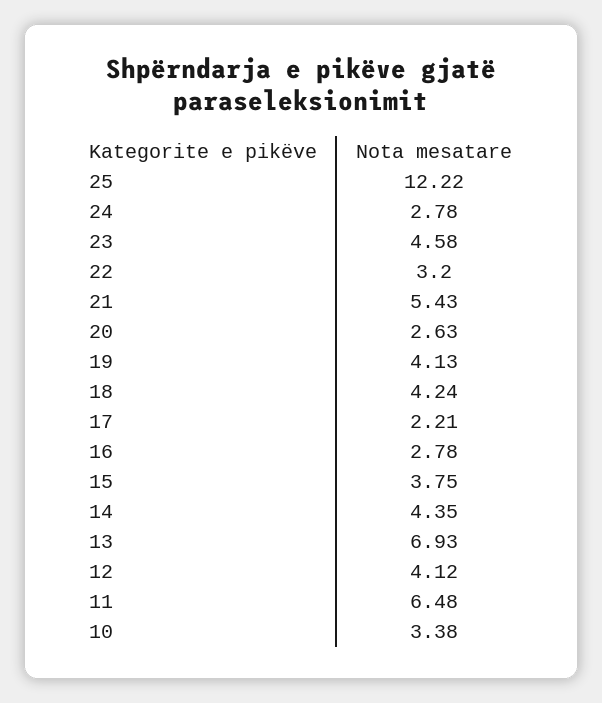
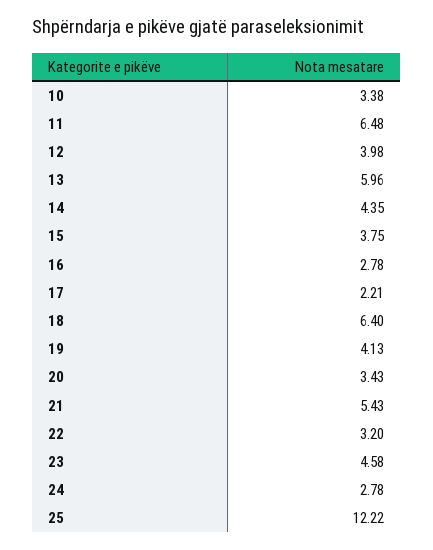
  {
    "25": 12.22,
    "24": 2.78,
    "23": 4.58,
    "22": 3.2,
    "21": 5.43,
-   "20": 2.63,
+   "20": 3.43,
    "19": 4.13,
-   "18": 4.24,
+   "18": 6.4,
    "17": 2.21,
    "16": 2.78,
    "15": 3.75,
    "14": 4.35,
-   "13": 6.93,
+   "13": 5.96,
-   "12": 4.12,
+   "12": 3.98,
    "11": 6.48,
    "10": 3.38
  }

